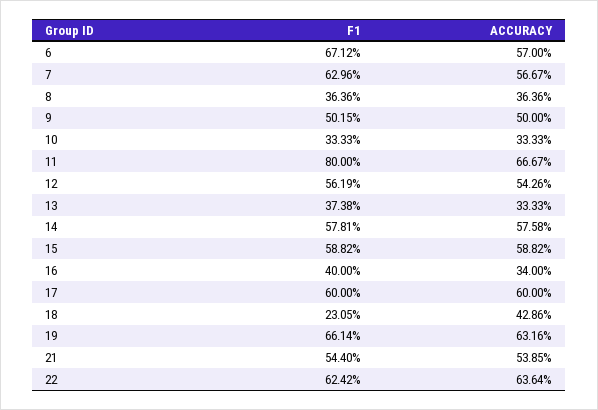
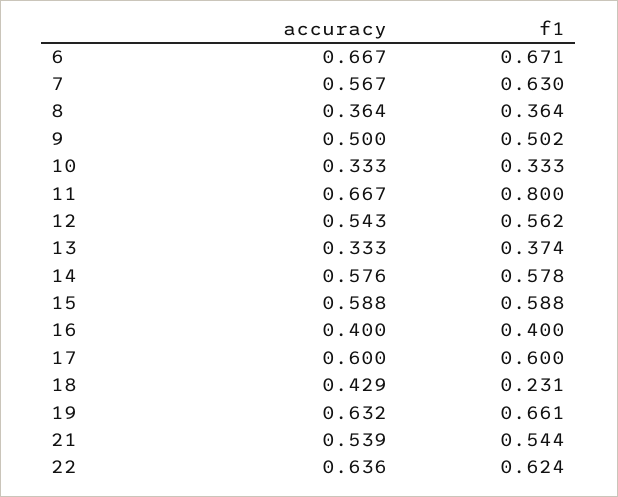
  {
    "F1": {
      "6": 0.6712,
      "7": 0.6296,
      "8": 0.3636,
      "9": 0.5015,
      "10": 0.3333,
      "11": 0.8,
      "12": 0.5619,
      "13": 0.3738,
      "14": 0.5781,
      "15": 0.5882,
      "16": 0.4,
      "17": 0.6,
      "18": 0.2305,
      "19": 0.6614,
      "21": 0.544,
      "22": 0.6242
    },
    "ACCURACY": {
-     "6": 0.57,
+     "6": 0.667,
      "7": 0.5667,
      "8": 0.3636,
      "9": 0.5,
      "10": 0.3333,
      "11": 0.6667,
      "12": 0.5426,
      "13": 0.3333,
      "14": 0.5758,
      "15": 0.5882,
-     "16": 0.34,
+     "16": 0.4,
      "17": 0.6,
      "18": 0.4286,
      "19": 0.6316,
      "21": 0.5385,
      "22": 0.6364
    }
  }

